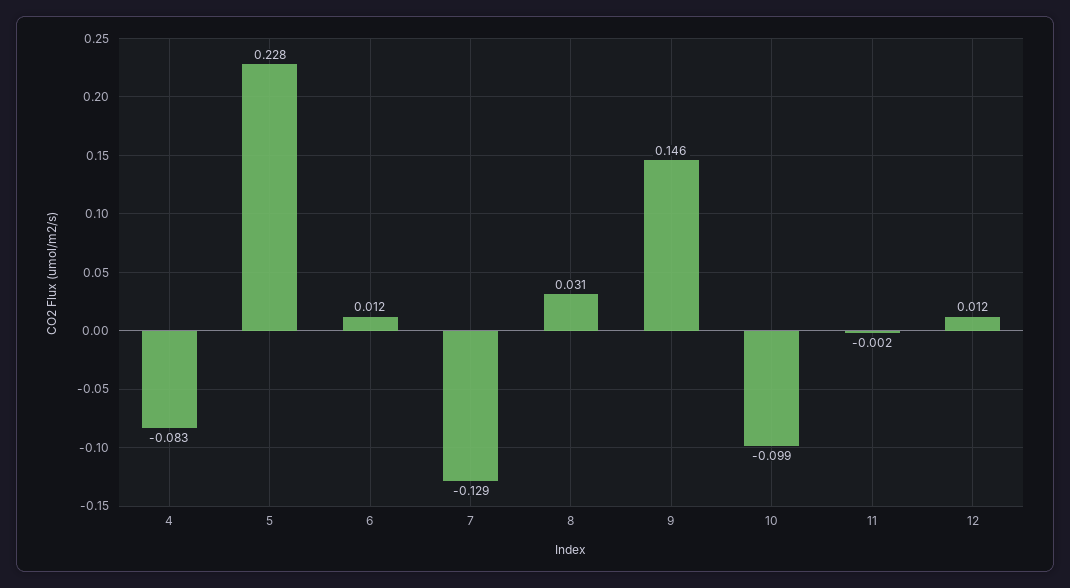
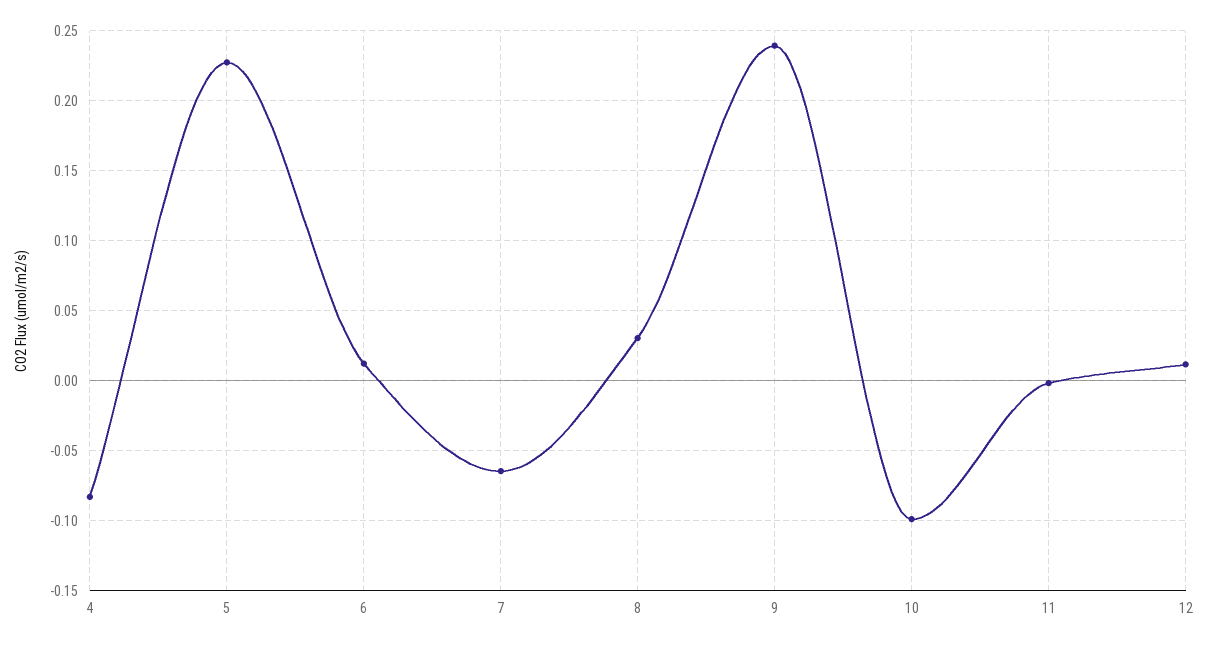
  {
    "4": -0.083,
    "5": 0.228,
    "6": 0.012,
-   "7": -0.129,
+   "7": -0.065,
    "8": 0.031,
-   "9": 0.146,
+   "9": 0.24,
    "10": -0.099,
    "11": -0.002,
    "12": 0.012
  }

